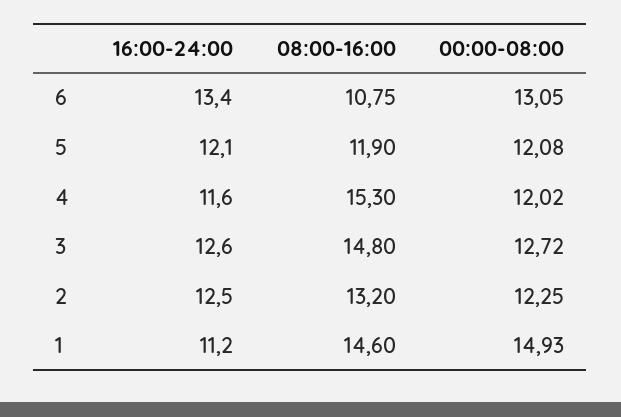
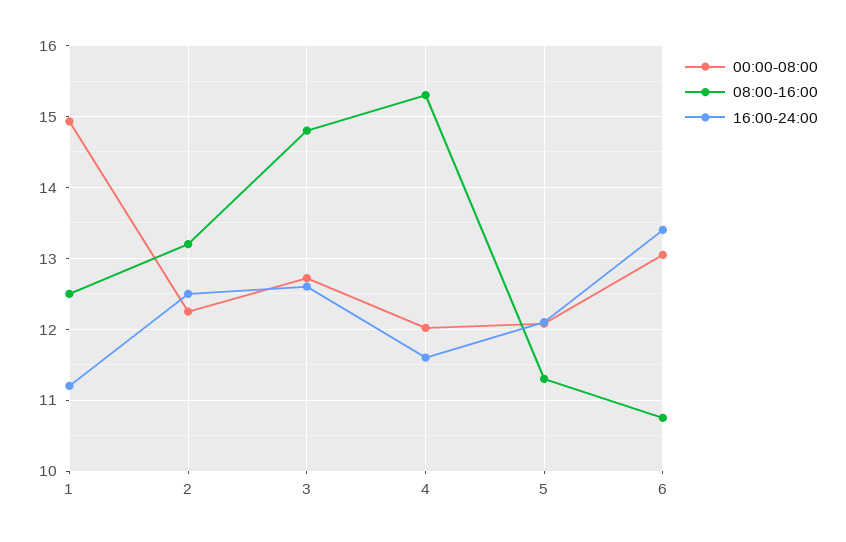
  {
    "16:00-24:00": {
      "6": 13.4,
      "5": 12.1,
      "4": 11.6,
      "3": 12.6,
      "2": 12.5,
      "1": 11.2
    },
    "08:00-16:00": {
      "6": 10.75,
-     "5": 11.9,
+     "5": 11.3,
      "4": 15.3,
      "3": 14.8,
      "2": 13.2,
-     "1": 14.6
+     "1": 12.5
    },
    "00:00-08:00": {
      "6": 13.05,
      "5": 12.08,
      "4": 12.02,
      "3": 12.72,
      "2": 12.25,
      "1": 14.93
    }
  }

